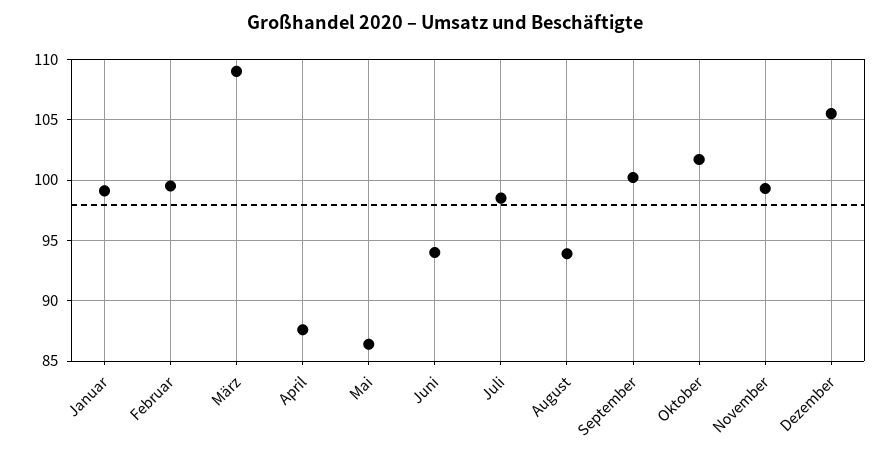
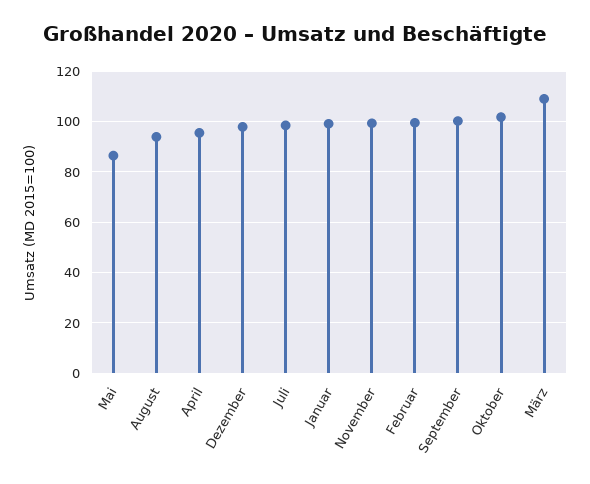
  {
    "Januar": 99,
    "Februar": 99.5,
    "März": 109,
-   "April": 87.5,
+   "April": 95,
    "Mai": 86.5,
-   "Juni": 94,
    "Juli": 98.5,
    "August": 94,
    "September": 100,
    "Oktober": 101.5,
    "November": 99.5,
-   "Dezember": 105.5
+   "Dezember": 97.5
  }

